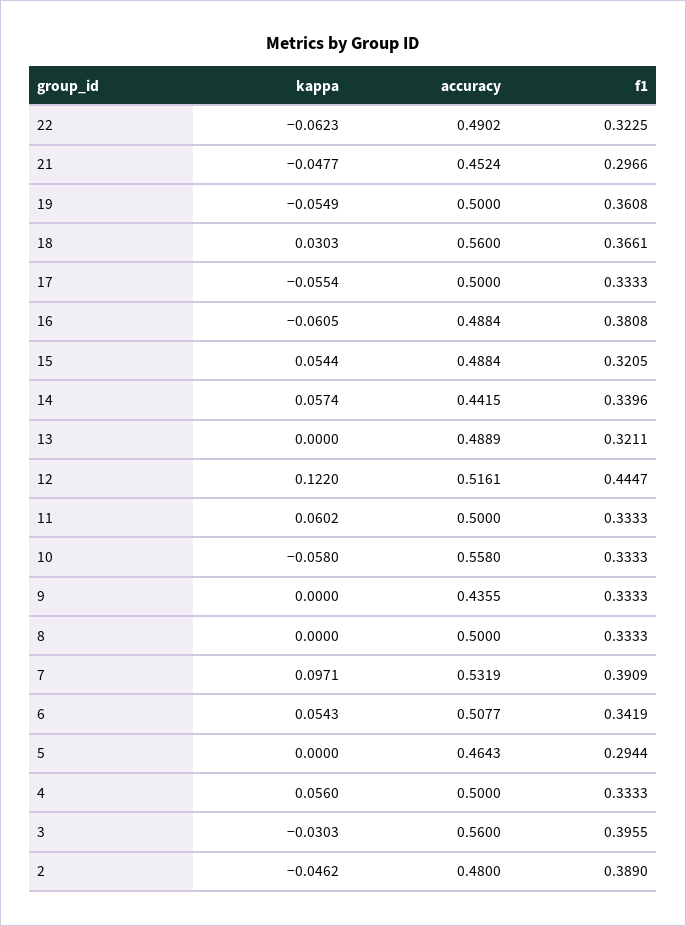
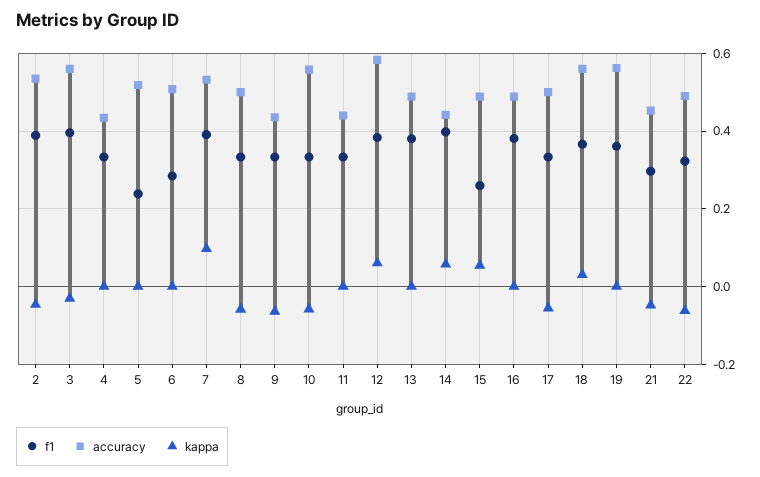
  {
    "kappa": {
      "22": -0.0623,
      "21": -0.0477,
-     "19": -0.0549,
+     "19": 0,
      "18": 0.0303,
      "17": -0.0554,
-     "16": -0.0605,
+     "16": 0,
      "15": 0.0544,
      "14": 0.0574,
      "13": 0,
-     "12": 0.122,
+     "12": 0.06,
-     "11": 0.0602,
+     "11": 0,
      "10": -0.058,
-     "9": 0,
+     "9": -0.06,
-     "8": 0,
+     "8": -0.06,
      "7": 0.0971,
-     "6": 0.0543,
+     "6": 0,
      "5": 0,
-     "4": 0.056,
+     "4": 0,
      "3": -0.0303,
      "2": -0.0462
    },
    "accuracy": {
      "22": 0.4902,
      "21": 0.4524,
-     "19": 0.5,
+     "19": 0.56,
      "18": 0.56,
      "17": 0.5,
      "16": 0.4884,
      "15": 0.4884,
      "14": 0.4415,
      "13": 0.4889,
-     "12": 0.5161,
+     "12": 0.58,
-     "11": 0.5,
+     "11": 0.44,
      "10": 0.558,
      "9": 0.4355,
      "8": 0.5,
      "7": 0.5319,
      "6": 0.5077,
-     "5": 0.4643,
+     "5": 0.52,
-     "4": 0.5,
+     "4": 0.44,
      "3": 0.56,
-     "2": 0.48
+     "2": 0.54
    },
    "f1": {
      "22": 0.3225,
      "21": 0.2966,
      "19": 0.3608,
      "18": 0.3661,
      "17": 0.3333,
      "16": 0.3808,
-     "15": 0.3205,
+     "15": 0.26,
-     "14": 0.3396,
+     "14": 0.4,
-     "13": 0.3211,
+     "13": 0.38,
-     "12": 0.4447,
+     "12": 0.38,
      "11": 0.3333,
      "10": 0.3333,
      "9": 0.3333,
      "8": 0.3333,
      "7": 0.3909,
-     "6": 0.3419,
+     "6": 0.28,
-     "5": 0.2944,
+     "5": 0.24,
      "4": 0.3333,
      "3": 0.3955,
      "2": 0.389
    }
  }

